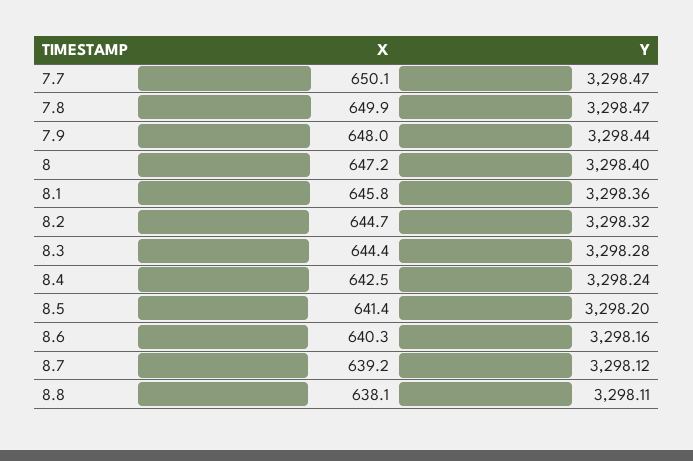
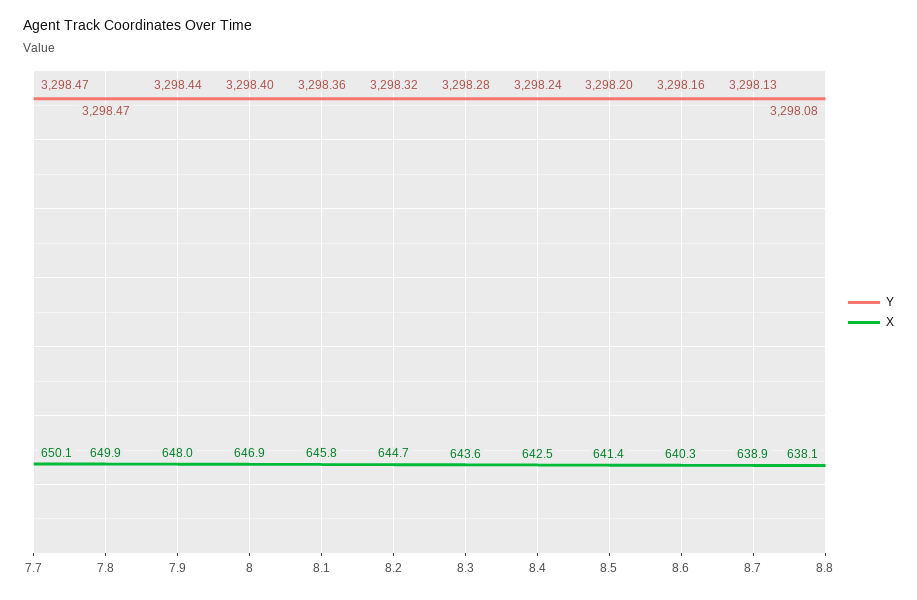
  {
    "X": {
      "7.7": 650.1,
      "7.8": 649.9,
      "7.9": 648,
-     "8": 647.2,
+     "8": 646.9,
      "8.1": 645.8,
      "8.2": 644.7,
-     "8.3": 644.4,
+     "8.3": 643.6,
      "8.4": 642.5,
      "8.5": 641.4,
      "8.6": 640.3,
-     "8.7": 639.2,
+     "8.7": 638.9,
      "8.8": 638.1
    },
    "Y": {
      "7.7": 3298.47,
      "7.8": 3298.47,
      "7.9": 3298.44,
      "8": 3298.4,
      "8.1": 3298.36,
      "8.2": 3298.32,
      "8.3": 3298.28,
      "8.4": 3298.24,
      "8.5": 3298.2,
      "8.6": 3298.16,
-     "8.7": 3298.12,
+     "8.7": 3298.13,
-     "8.8": 3298.11
+     "8.8": 3298.08
    }
  }

